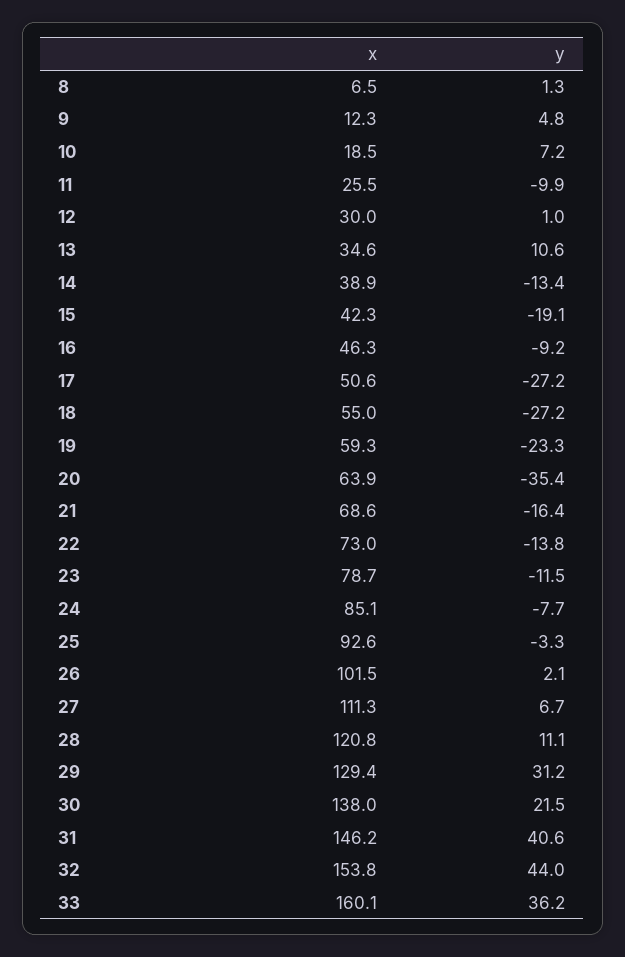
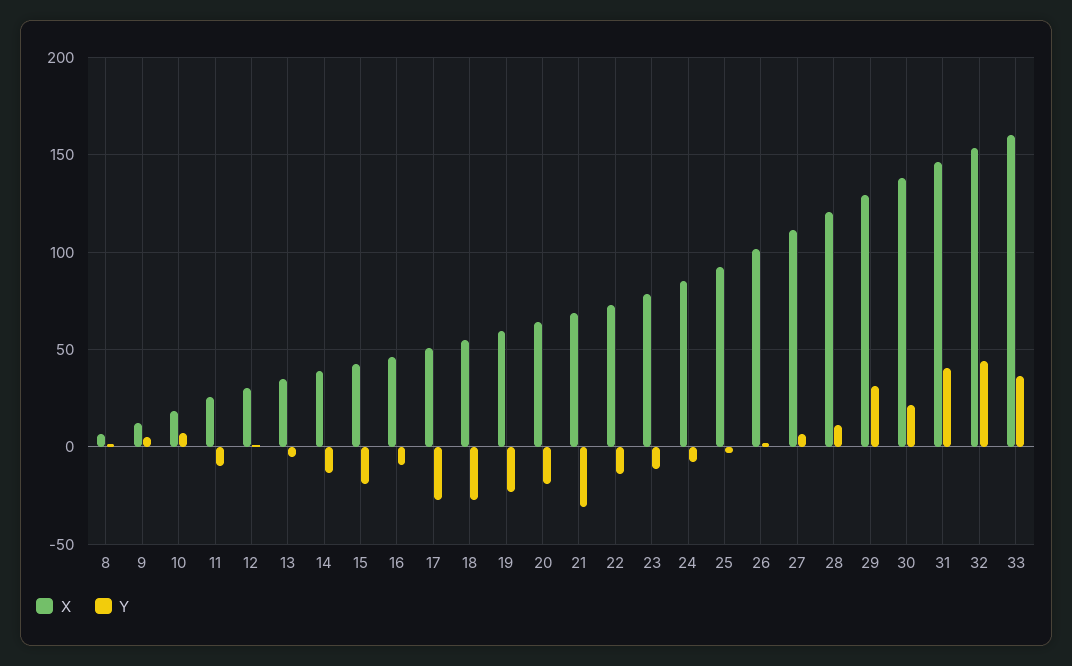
  {
    "x": {
      "8": 6.5,
      "9": 12.3,
      "10": 18.5,
      "11": 25.5,
      "12": 30,
      "13": 34.6,
      "14": 38.9,
      "15": 42.3,
      "16": 46.3,
      "17": 50.6,
      "18": 55,
      "19": 59.3,
      "20": 63.9,
      "21": 68.6,
      "22": 73,
      "23": 78.7,
      "24": 85.1,
      "25": 92.6,
      "26": 101.5,
      "27": 111.3,
      "28": 120.8,
      "29": 129.4,
      "30": 138,
      "31": 146.2,
      "32": 153.8,
      "33": 160.1
    },
    "y": {
      "8": 1.3,
      "9": 4.8,
      "10": 7.2,
      "11": -9.9,
      "12": 1,
-     "13": 10.6,
+     "13": -5,
      "14": -13.4,
      "15": -19.1,
      "16": -9.2,
      "17": -27.2,
      "18": -27.2,
      "19": -23.3,
-     "20": -35.4,
+     "20": -20,
-     "21": -16.4,
+     "21": -30,
      "22": -13.8,
      "23": -11.5,
      "24": -7.7,
      "25": -3.3,
      "26": 2.1,
      "27": 6.7,
      "28": 11.1,
      "29": 31.2,
      "30": 21.5,
      "31": 40.6,
      "32": 44,
      "33": 36.2
    }
  }

